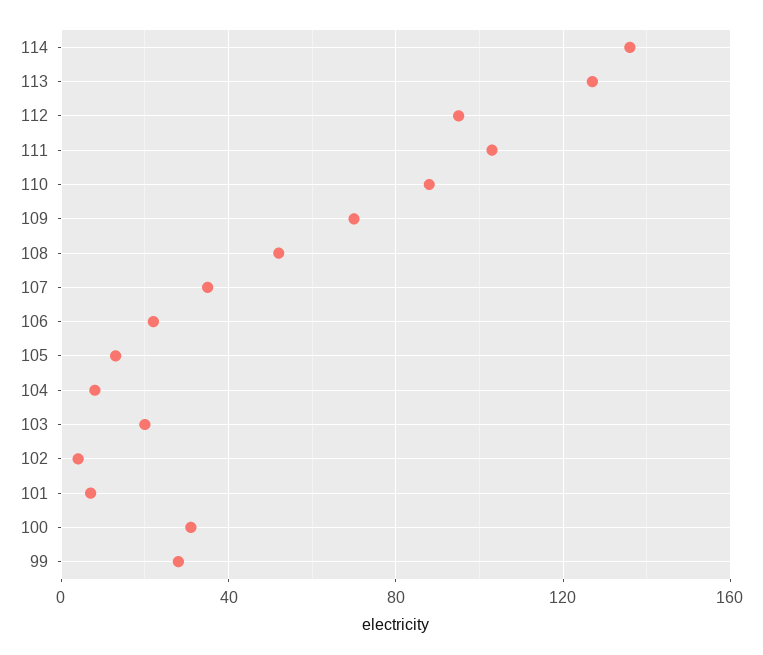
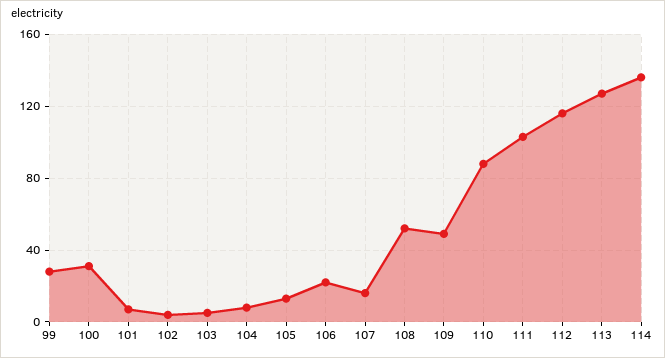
  {
    "114": 135,
    "113": 125,
-   "112": 95,
+   "112": 115,
    "111": 105,
    "110": 90,
-   "109": 70,
+   "109": 50,
    "108": 50,
-   "107": 35,
+   "107": 15,
    "106": 20,
    "105": 15,
    "104": 10,
-   "103": 20,
+   "103": 5,
    "102": 5,
    "101": 5,
    "100": 30,
    "99": 30
  }

